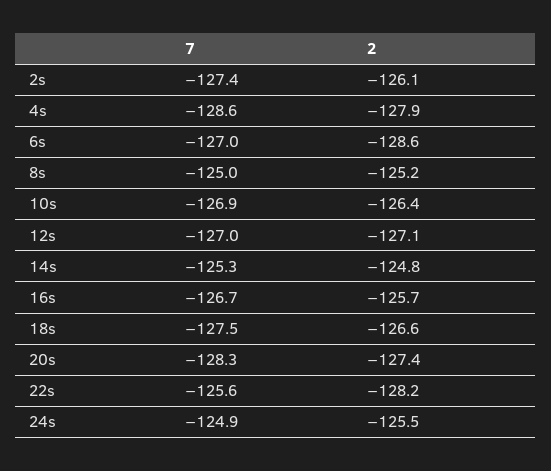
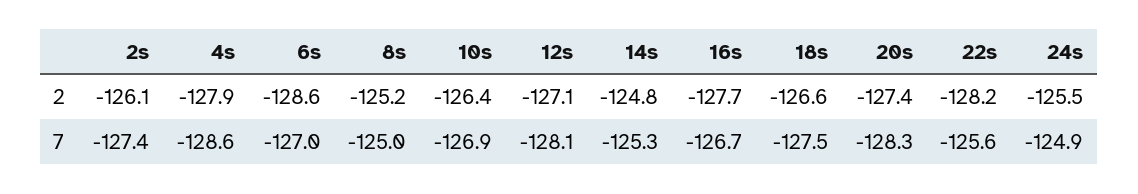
  {
    "7": {
      "2s": -127.4,
      "4s": -128.6,
      "6s": -127,
      "8s": -125,
      "10s": -126.9,
-     "12s": -127,
+     "12s": -128.1,
      "14s": -125.3,
      "16s": -126.7,
      "18s": -127.5,
      "20s": -128.3,
      "22s": -125.6,
      "24s": -124.9
    },
    "2": {
      "2s": -126.1,
      "4s": -127.9,
      "6s": -128.6,
      "8s": -125.2,
      "10s": -126.4,
      "12s": -127.1,
      "14s": -124.8,
-     "16s": -125.7,
+     "16s": -127.7,
      "18s": -126.6,
      "20s": -127.4,
      "22s": -128.2,
      "24s": -125.5
    }
  }

